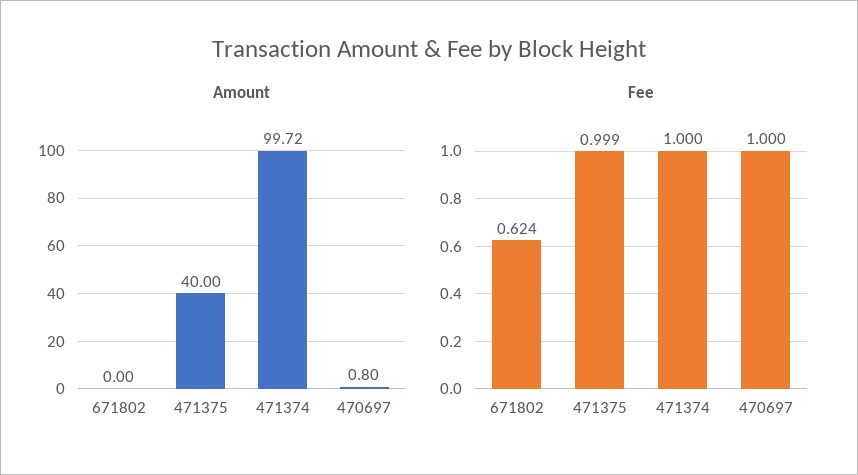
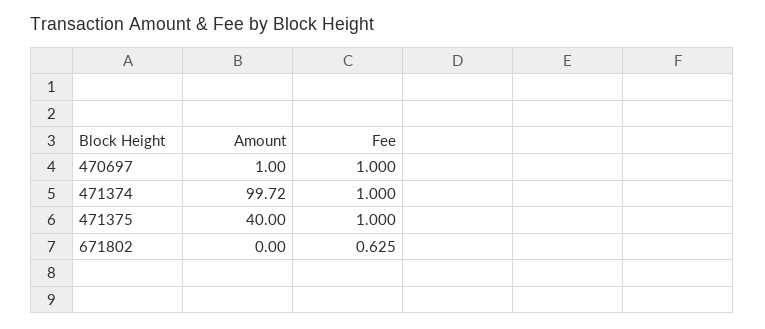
  {
    "Amount": {
      "671802": 0,
      "471375": 40,
      "471374": 99.72,
-     "470697": 0.8
+     "470697": 1
    },
    "Fee": {
-     "671802": 0.624,
+     "671802": 0.625,
-     "471375": 0.999,
+     "471375": 1,
      "471374": 1,
      "470697": 1
    }
  }

